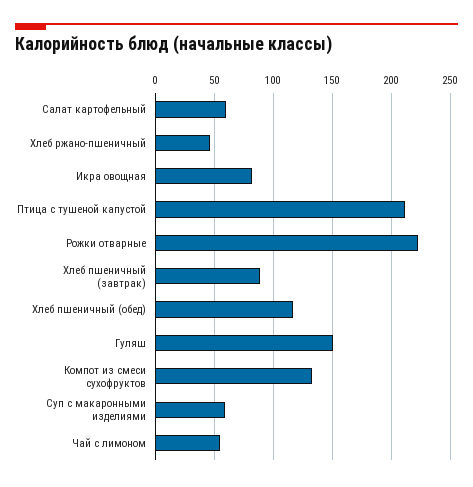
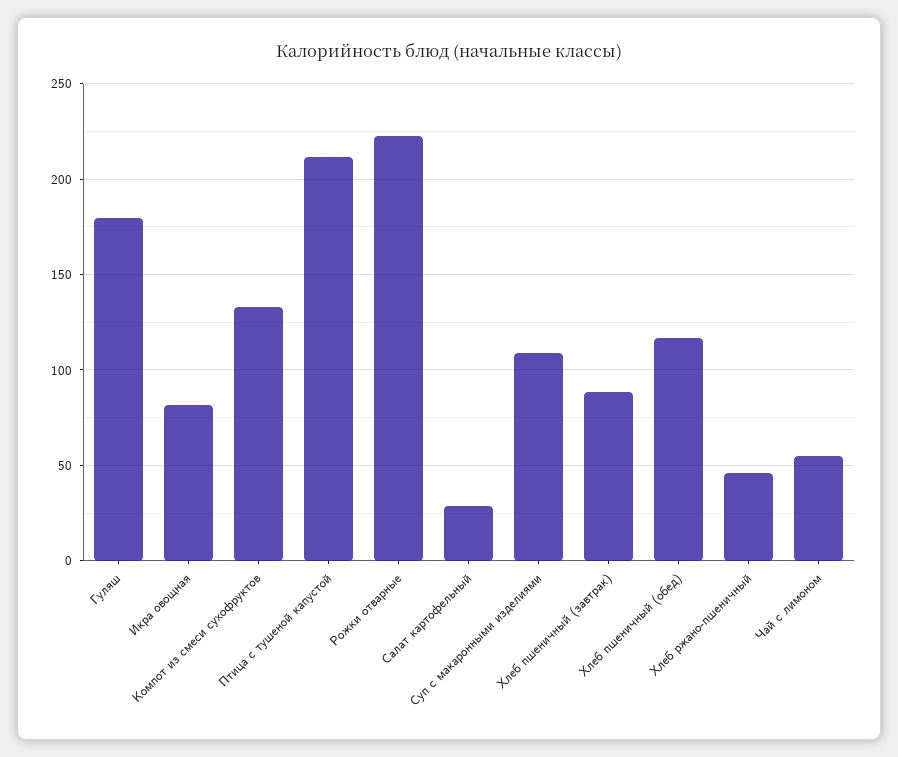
  {
-   "Салат картофельный": 60,
+   "Салат картофельный": 30,
    "Хлеб ржано-пшеничный": 45,
    "Икра овощная": 80,
    "Птица с тушеной капустой": 210,
    "Рожки отварные": 225,
    "Хлеб пшеничный (завтрак)": 90,
    "Хлеб пшеничный (обед)": 115,
-   "Гуляш": 150,
+   "Гуляш": 180,
    "Компот из смеси сухофруктов": 135,
-   "Суп с макаронными изделиями": 60,
+   "Суп с макаронными изделиями": 110,
    "Чай с лимоном": 55
  }

